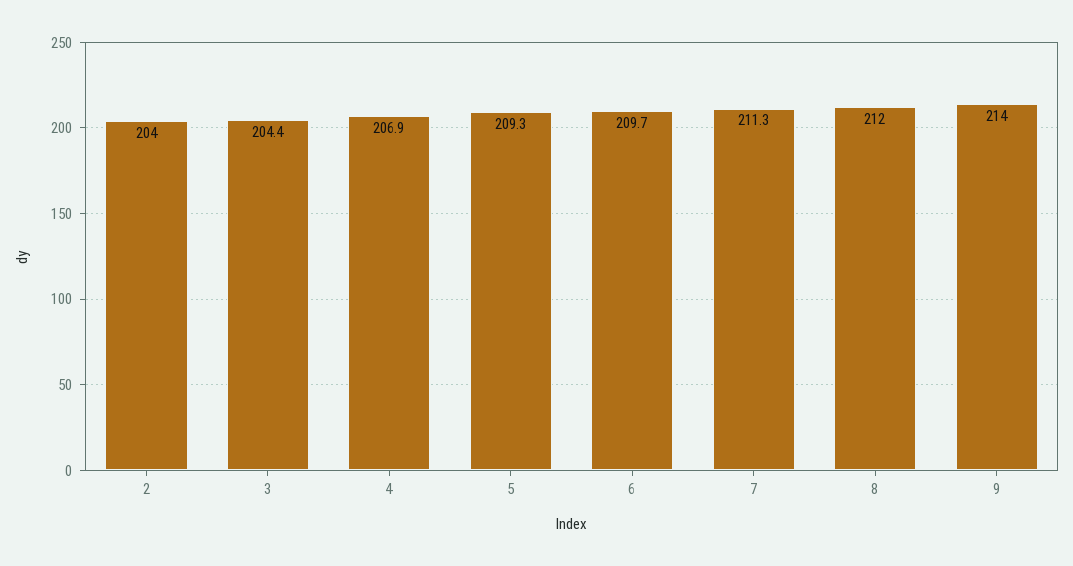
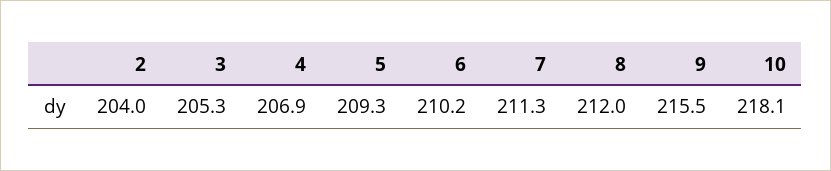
  {
    "2": 204,
-   "3": 204.4,
+   "3": 205.3,
    "4": 206.9,
    "5": 209.3,
-   "6": 209.7,
+   "6": 210.2,
    "7": 211.3,
    "8": 212,
-   "9": 214
+   "9": 215.5,
+   "10": 218.1
  }

